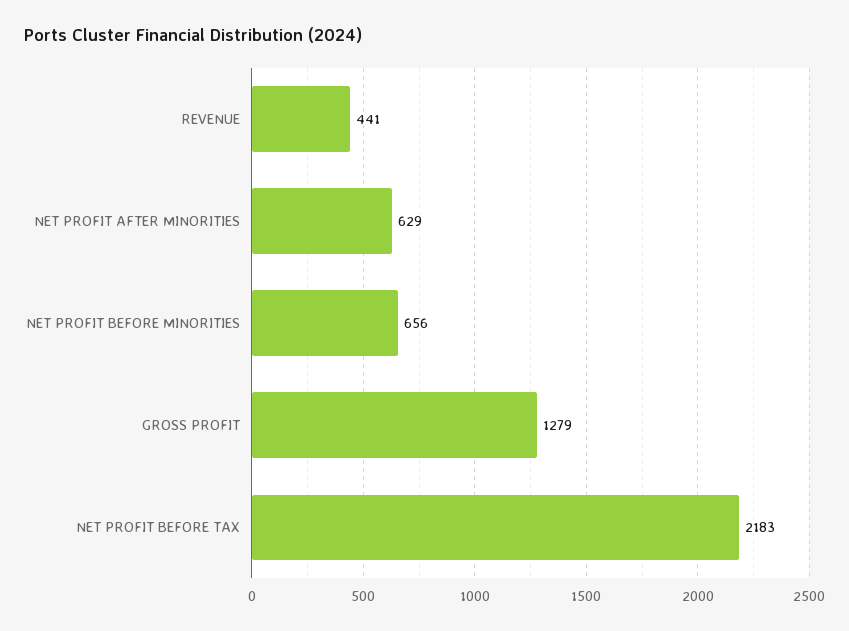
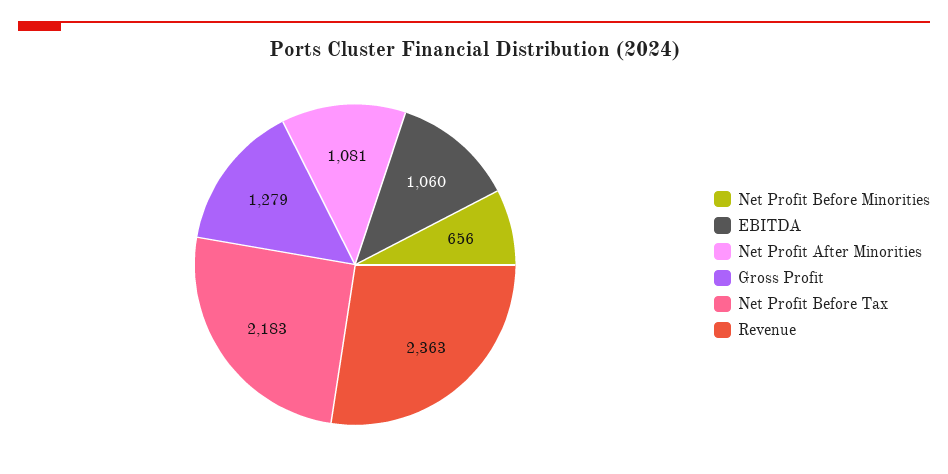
  {
-   "REVENUE": 441,
+   "REVENUE": 2363,
-   "NET PROFIT AFTER MINORITIES": 629,
+   "NET PROFIT AFTER MINORITIES": 1081,
    "NET PROFIT BEFORE MINORITIES": 656,
    "GROSS PROFIT": 1279,
-   "NET PROFIT BEFORE TAX": 2183
+   "NET PROFIT BEFORE TAX": 2183,
+   "EBITDA": 1060
  }

